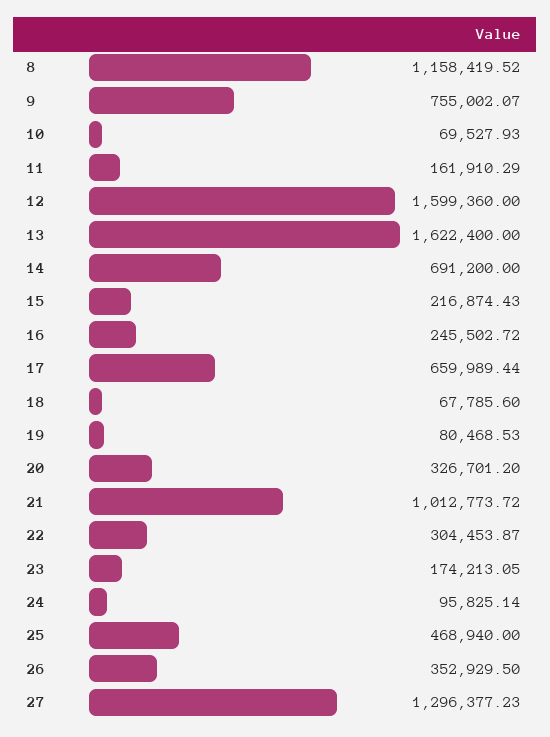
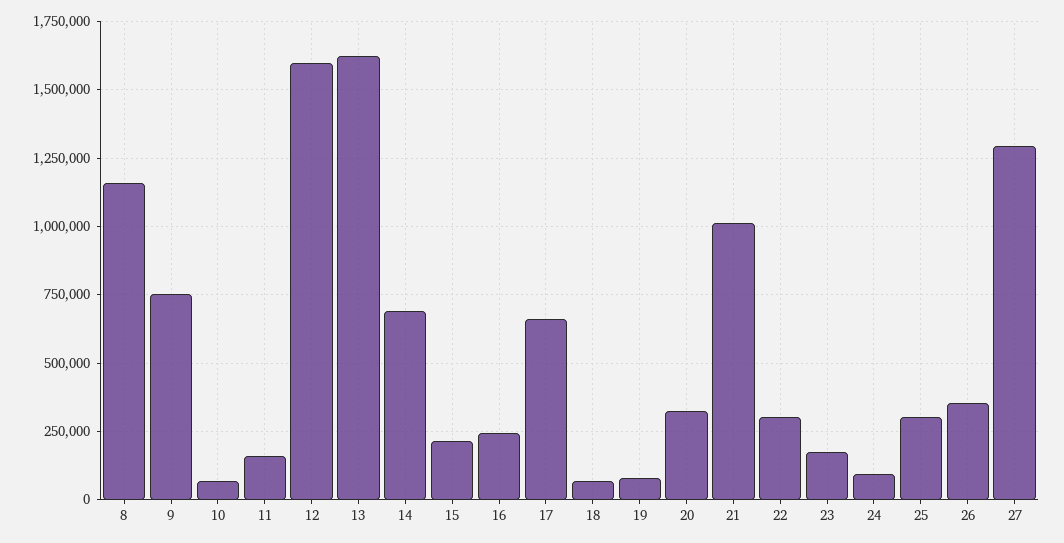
  {
    "8": 1158419.52,
    "9": 755002.07,
    "10": 69527.93,
    "11": 161910.29,
    "12": 1599360,
    "13": 1622400,
    "14": 691200,
    "15": 216874.43,
    "16": 245502.72,
    "17": 659989.44,
    "18": 67785.6,
    "19": 80468.53,
    "20": 326701.2,
    "21": 1012773.72,
    "22": 304453.87,
    "23": 174213.05,
    "24": 95825.14,
-   "25": 468940,
+   "25": 300000,
    "26": 352929.5,
    "27": 1296377.23
  }

